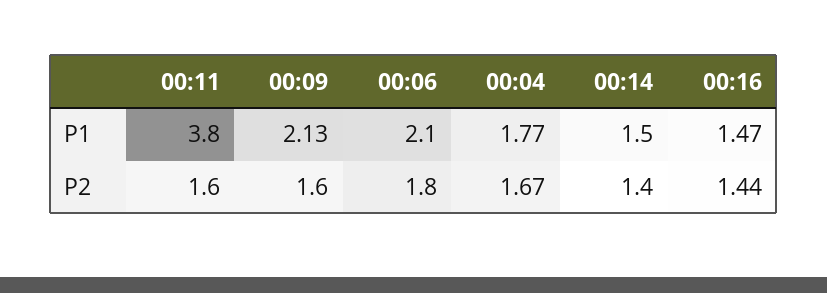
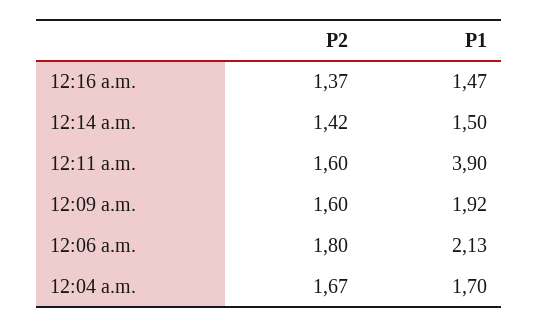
  {
    "00:11": {
-     "P1": 3.8,
+     "P1": 3.9,
      "P2": 1.6
    },
    "00:09": {
-     "P1": 2.13,
+     "P1": 1.92,
      "P2": 1.6
    },
    "00:06": {
-     "P1": 2.1,
+     "P1": 2.13,
      "P2": 1.8
    },
    "00:04": {
-     "P1": 1.77,
+     "P1": 1.7,
      "P2": 1.67
    },
    "00:14": {
      "P1": 1.5,
-     "P2": 1.4
+     "P2": 1.42
    },
    "00:16": {
      "P1": 1.47,
-     "P2": 1.44
+     "P2": 1.37
    }
  }

